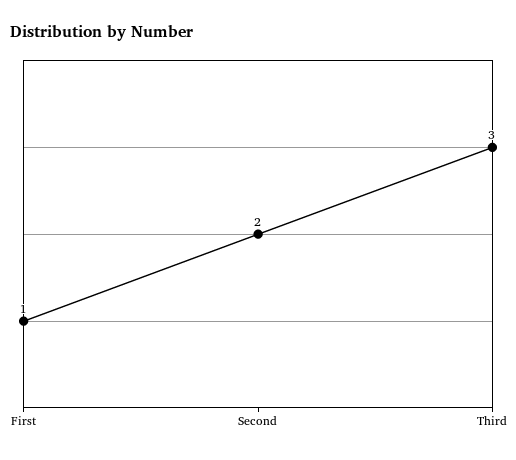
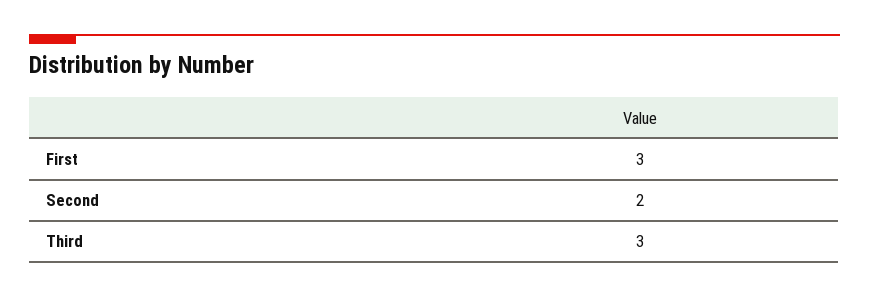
  {
-   "First": 1,
+   "First": 3,
    "Second": 2,
    "Third": 3
  }

